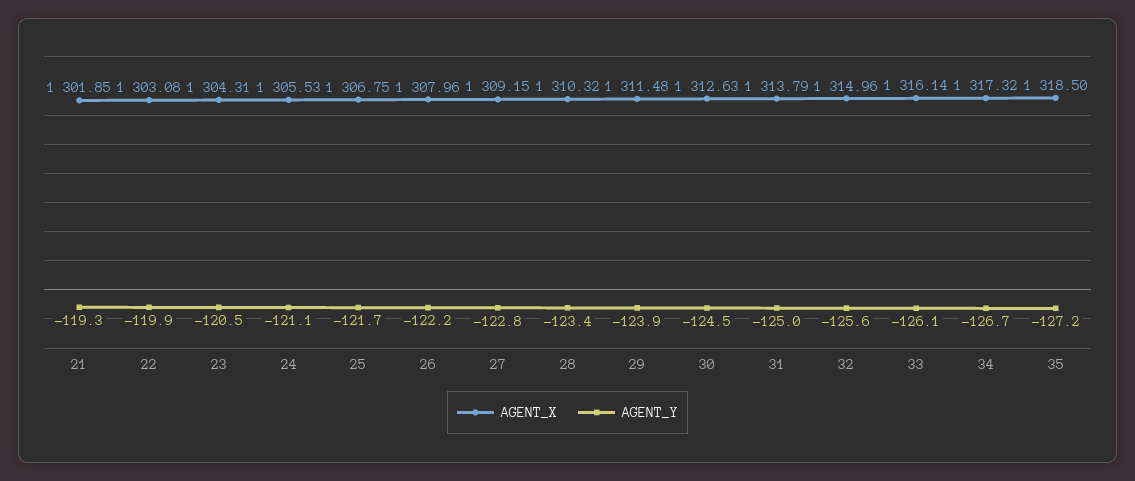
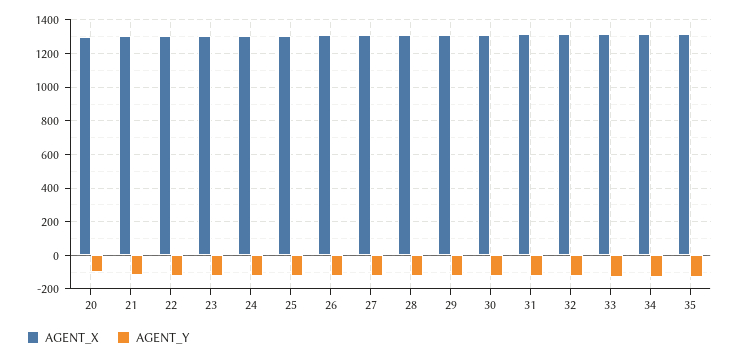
  {
    "AGENT_X": {
      "21": 1301.85,
      "22": 1303.08,
      "23": 1304.31,
      "24": 1305.53,
      "25": 1306.75,
      "26": 1307.96,
      "27": 1309.15,
      "28": 1310.32,
      "29": 1311.48,
      "30": 1312.63,
      "31": 1313.79,
      "32": 1314.96,
      "33": 1316.14,
      "34": 1317.32,
-     "35": 1318.5
+     "35": 1318.5,
+     "20": 1300
    },
    "AGENT_Y": {
      "21": -119.3,
      "22": -119.9,
      "23": -120.5,
      "24": -121.1,
      "25": -121.7,
      "26": -122.2,
      "27": -122.8,
      "28": -123.4,
      "29": -123.9,
      "30": -124.5,
      "31": -125,
      "32": -125.6,
      "33": -126.1,
      "34": -126.7,
-     "35": -127.2
+     "35": -127.2,
+     "20": -100
    }
  }

